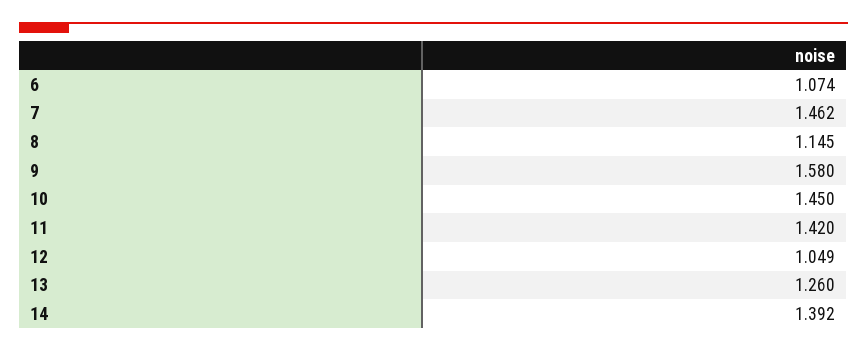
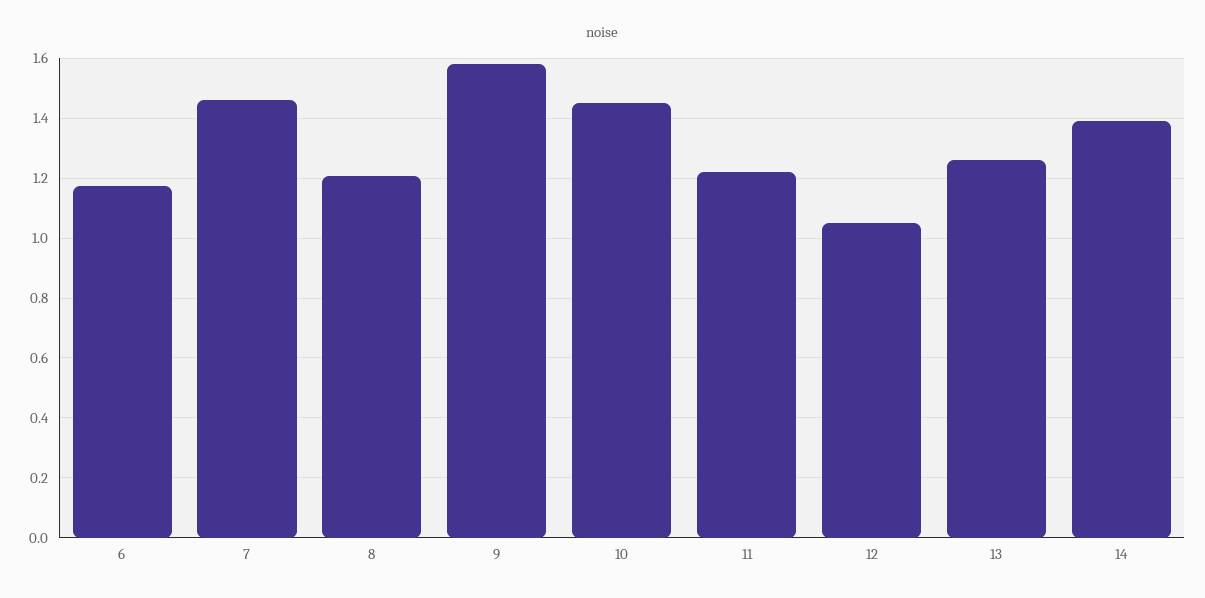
  {
-   "6": 1.074,
+   "6": 1.175,
    "7": 1.462,
-   "8": 1.145,
+   "8": 1.2,
    "9": 1.58,
    "10": 1.45,
-   "11": 1.42,
+   "11": 1.225,
    "12": 1.049,
    "13": 1.26,
    "14": 1.392
  }

